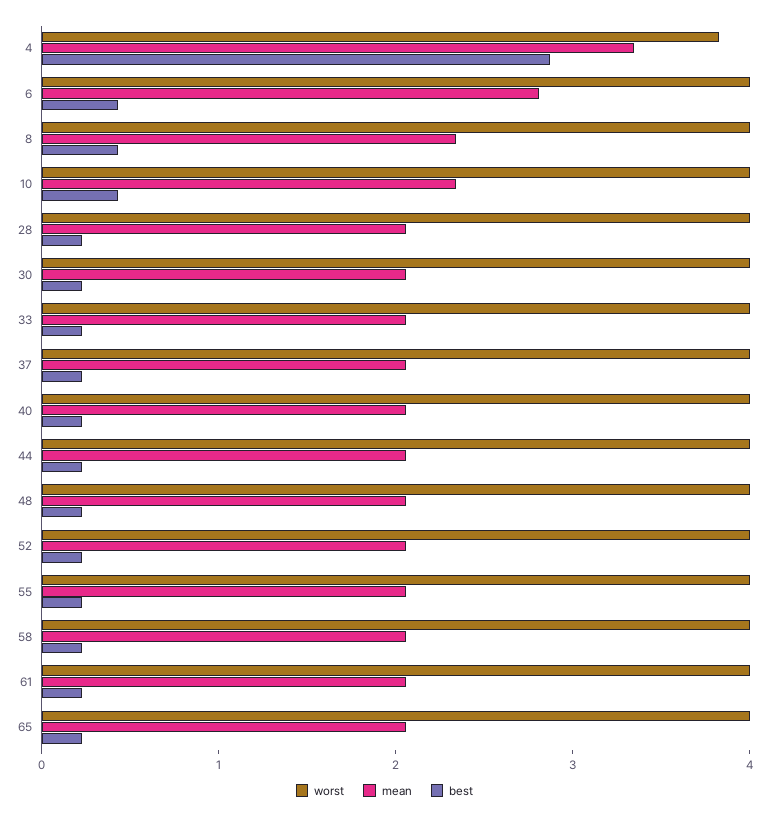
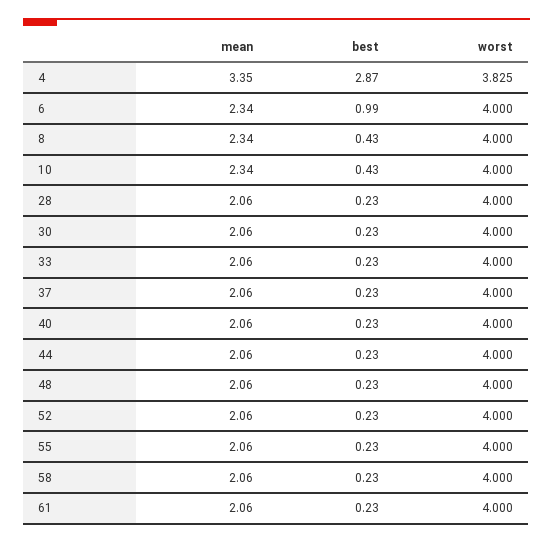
  {
    "worst": {
      "4": 3.825,
      "6": 4,
      "8": 4,
      "10": 4,
      "28": 4,
      "30": 4,
      "33": 4,
      "37": 4,
      "40": 4,
      "44": 4,
      "48": 4,
      "52": 4,
      "55": 4,
      "58": 4,
-     "61": 4,
+     "61": 4
-     "65": 4
    },
    "mean": {
      "4": 3.35,
-     "6": 2.8,
+     "6": 2.34,
      "8": 2.34,
      "10": 2.34,
      "28": 2.06,
      "30": 2.06,
      "33": 2.06,
      "37": 2.06,
      "40": 2.06,
      "44": 2.06,
      "48": 2.06,
      "52": 2.06,
      "55": 2.06,
      "58": 2.06,
-     "61": 2.06,
+     "61": 2.06
-     "65": 2
    },
    "best": {
      "4": 2.87,
-     "6": 0.4,
+     "6": 0.99,
      "8": 0.43,
      "10": 0.43,
      "28": 0.23,
      "30": 0.23,
      "33": 0.23,
      "37": 0.23,
      "40": 0.23,
      "44": 0.23,
      "48": 0.23,
      "52": 0.23,
      "55": 0.23,
      "58": 0.23,
-     "61": 0.23,
+     "61": 0.23
-     "65": 0.2
    }
  }

